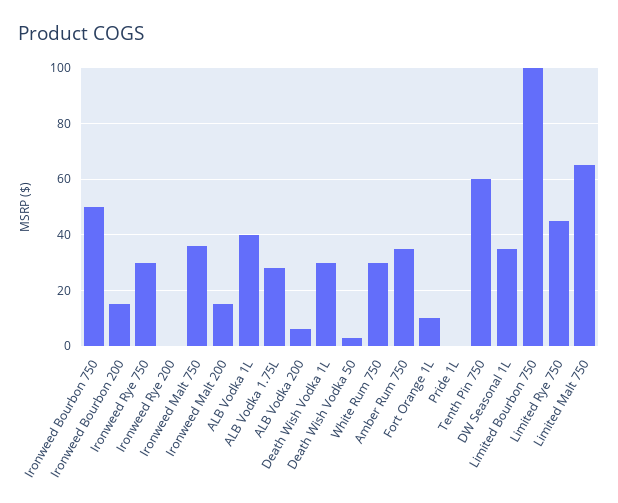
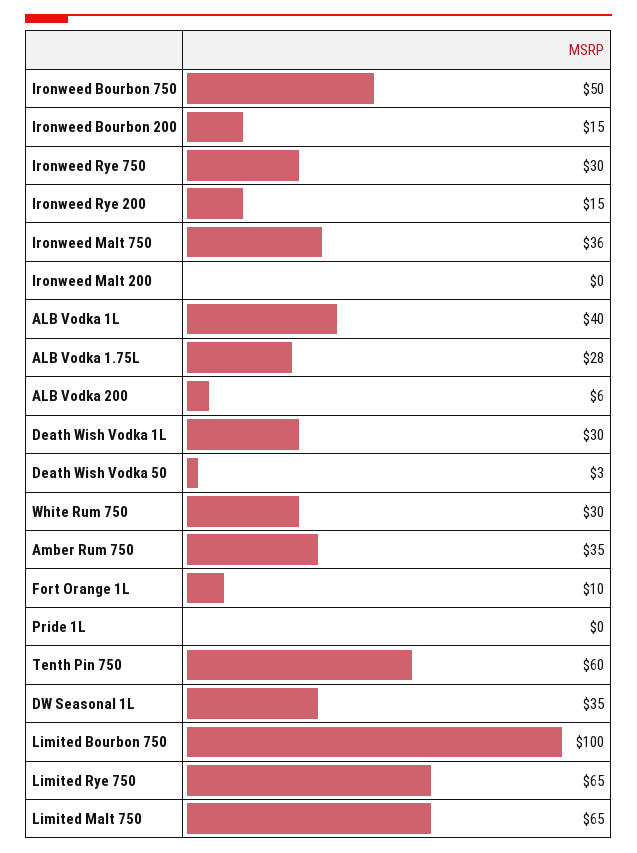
  {
    "Ironweed Bourbon 750": 50,
    "Ironweed Bourbon 200": 15,
    "Ironweed Rye 750": 30,
-   "Ironweed Rye 200": 0,
+   "Ironweed Rye 200": 15,
    "Ironweed Malt 750": 36,
-   "Ironweed Malt 200": 15,
+   "Ironweed Malt 200": 0,
    "ALB Vodka 1L": 40,
    "ALB Vodka 1.75L": 28,
    "ALB Vodka 200": 6,
    "Death Wish Vodka 1L": 30,
    "Death Wish Vodka 50": 3,
    "White Rum 750": 30,
    "Amber Rum 750": 35,
    "Fort Orange 1L": 10,
    "Pride 1L": 0,
    "Tenth Pin 750": 60,
    "DW Seasonal 1L": 35,
    "Limited Bourbon 750": 100,
-   "Limited Rye 750": 45,
+   "Limited Rye 750": 65,
    "Limited Malt 750": 65
  }

